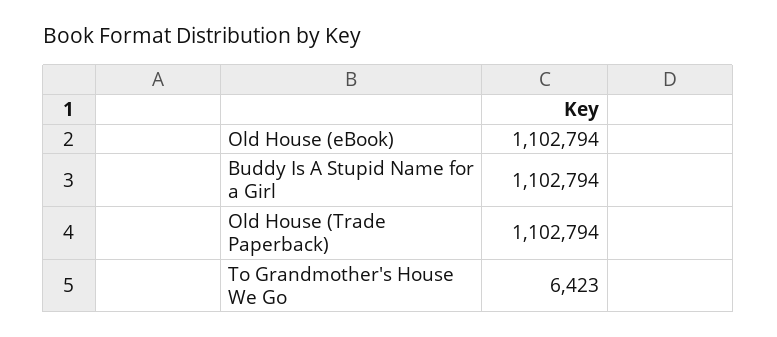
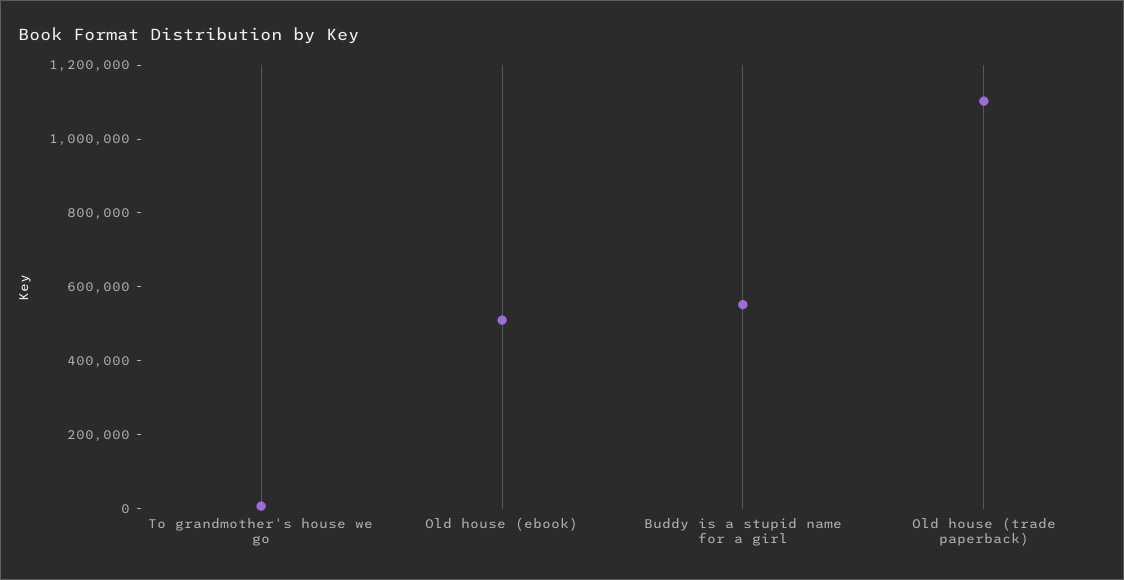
  {
-   "Old House (eBook)": 1102794,
+   "Old House (eBook)": 500000,
-   "Buddy Is A Stupid Name for a Girl": 1102794,
+   "Buddy Is A Stupid Name for a Girl": 550000,
    "Old House (Trade Paperback)": 1102794,
    "To Grandmother's House We Go": 6423
  }

